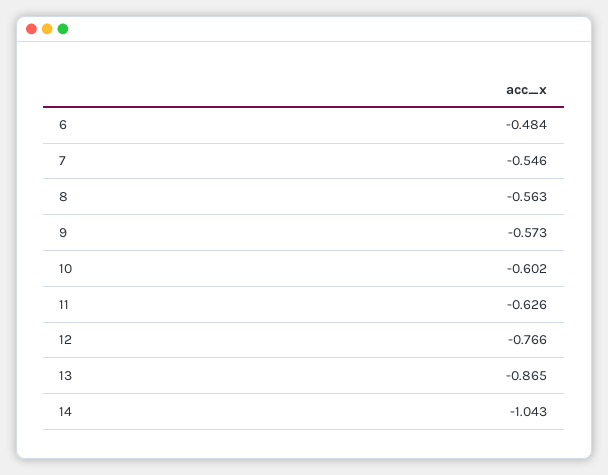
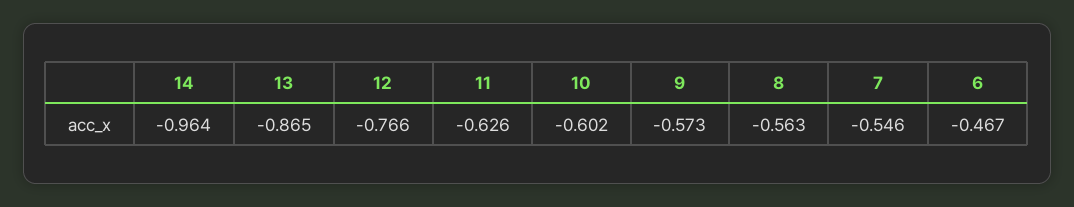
  {
-   "6": -0.484,
+   "6": -0.467,
    "7": -0.546,
    "8": -0.563,
    "9": -0.573,
    "10": -0.602,
    "11": -0.626,
    "12": -0.766,
    "13": -0.865,
-   "14": -1.043
+   "14": -0.964
  }

